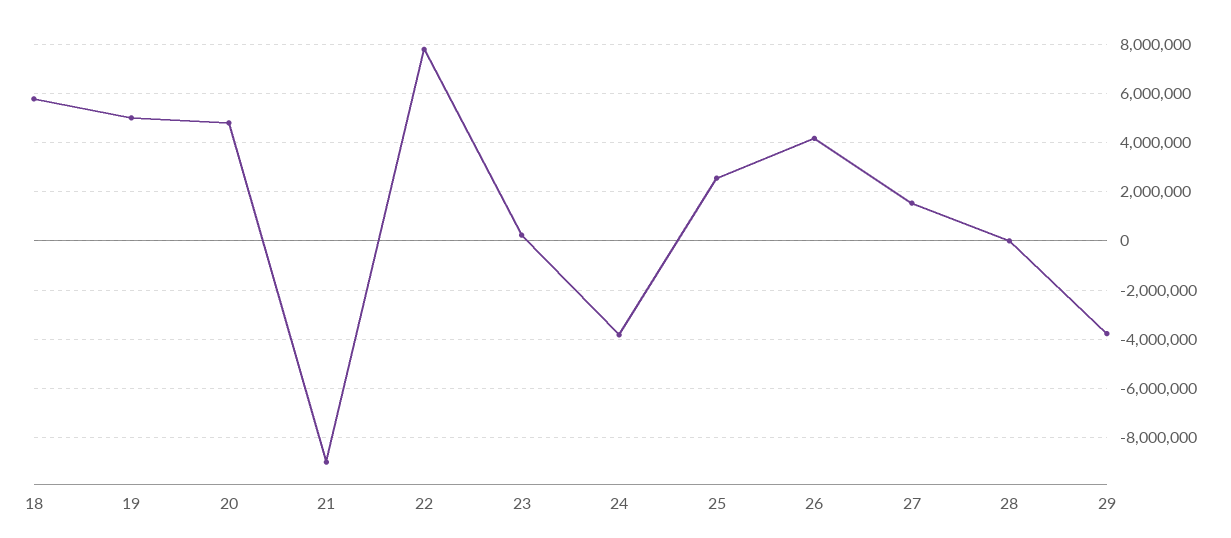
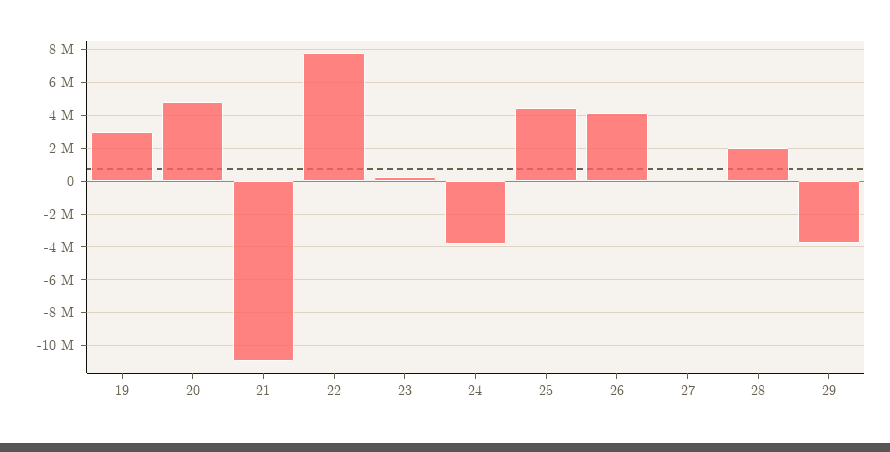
  {
-   "18": 5750000,
-   "19": 5000000,
+   "19": 3000000,
    "20": 4750000,
-   "21": -9000000,
+   "21": -11000000,
    "22": 7750000,
    "23": 250000,
    "24": -3750000,
-   "25": 2500000,
+   "25": 4500000,
    "26": 4250000,
-   "27": 1500000,
+   "27": 0,
-   "28": 0,
+   "28": 2000000,
    "29": -3750000
  }

